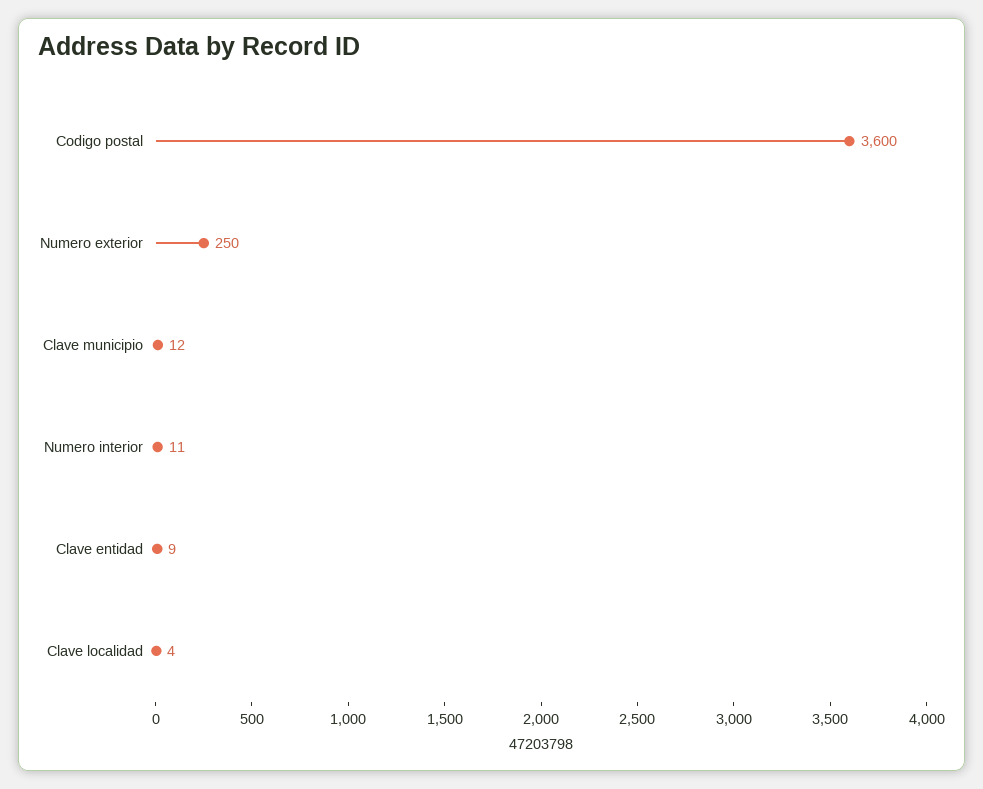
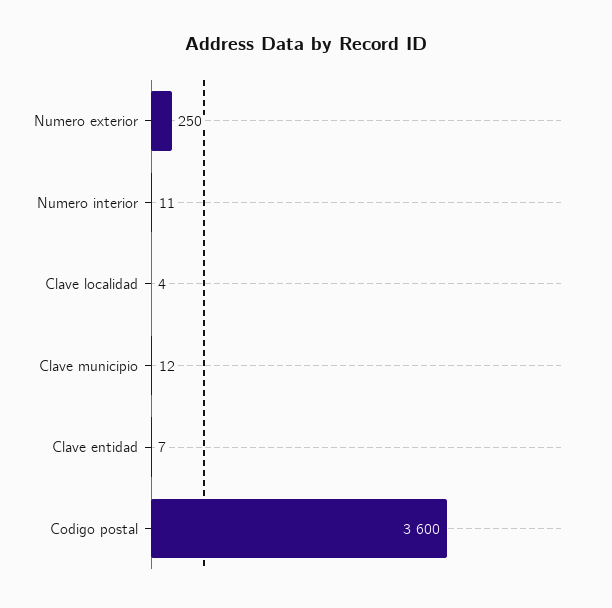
  {
    "Codigo postal": 3600,
    "Numero exterior": 250,
    "Clave municipio": 12,
    "Numero interior": 11,
-   "Clave entidad": 9,
+   "Clave entidad": 7,
    "Clave localidad": 4
  }

